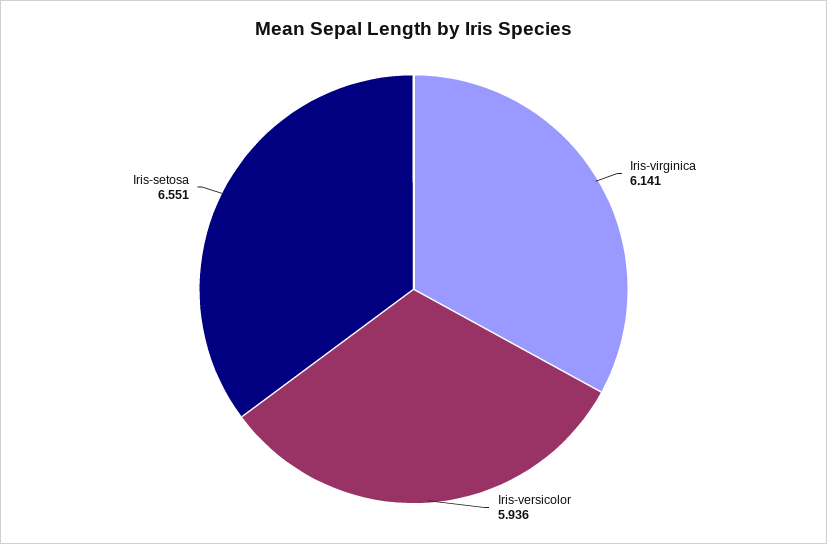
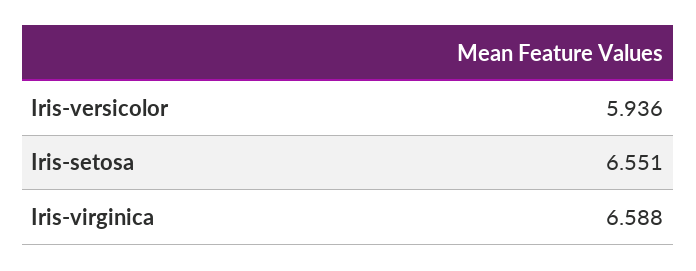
  {
-   "Iris-virginica": 6.141,
+   "Iris-virginica": 6.588,
    "Iris-versicolor": 5.936,
    "Iris-setosa": 6.551
  }

